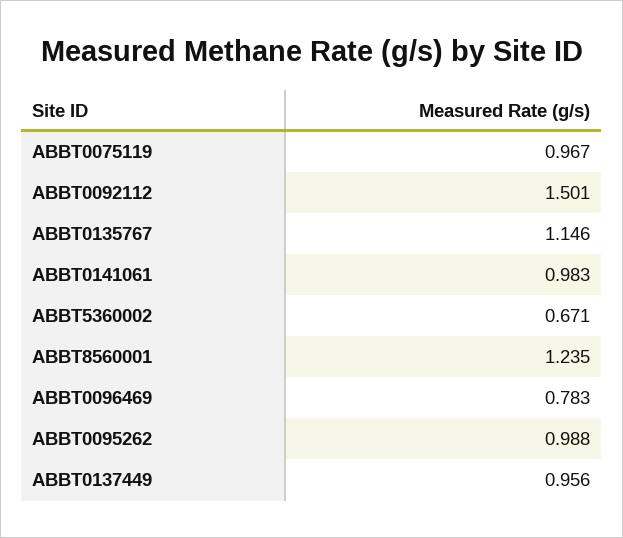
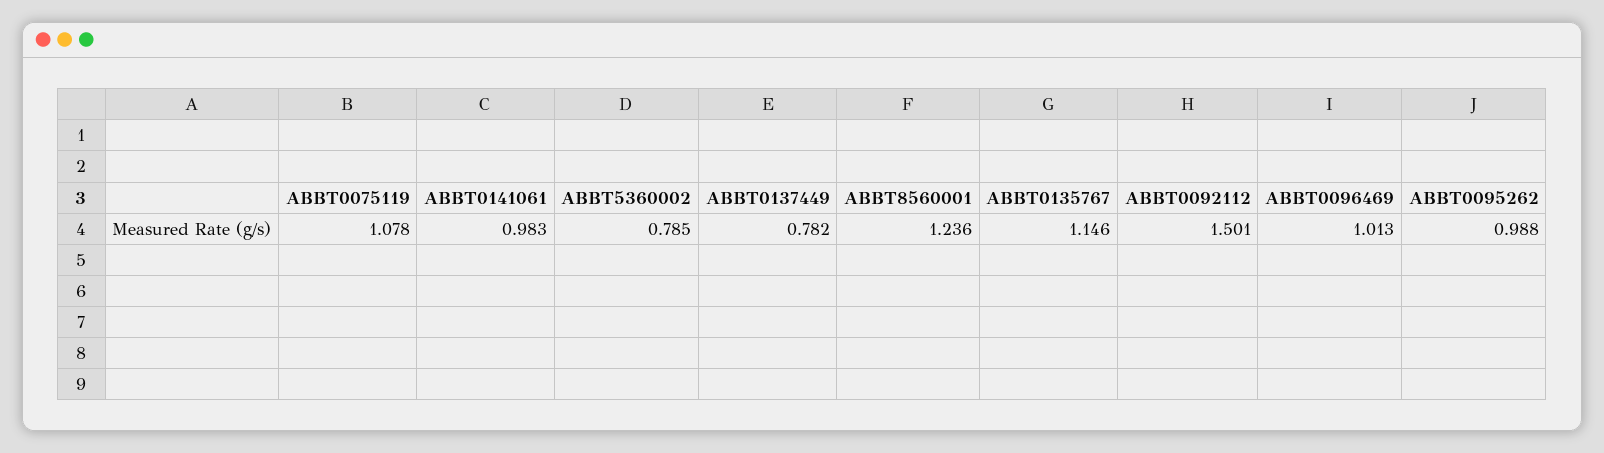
  {
-   "ABBT0075119": 0.967,
+   "ABBT0075119": 1.078,
    "ABBT0092112": 1.501,
    "ABBT0135767": 1.146,
    "ABBT0141061": 0.983,
-   "ABBT5360002": 0.671,
+   "ABBT5360002": 0.785,
-   "ABBT8560001": 1.235,
+   "ABBT8560001": 1.236,
-   "ABBT0096469": 0.783,
+   "ABBT0096469": 1.013,
    "ABBT0095262": 0.988,
-   "ABBT0137449": 0.956
+   "ABBT0137449": 0.782
  }

